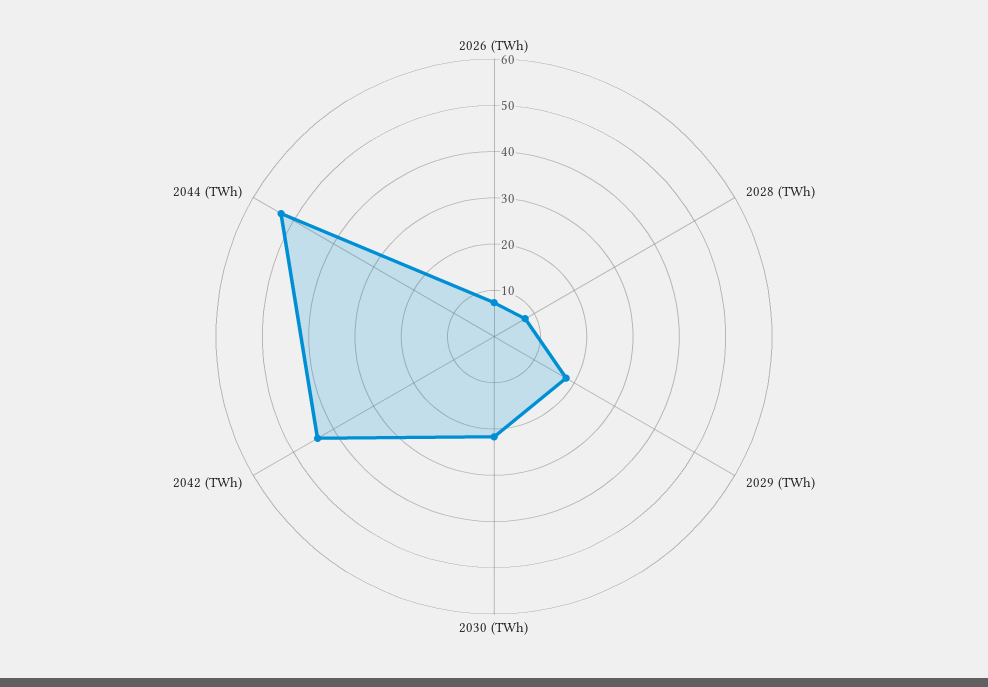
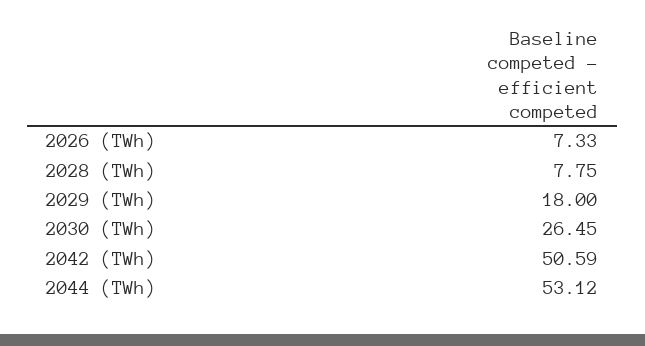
  {
    "2026 (TWh)": 7.33,
    "2028 (TWh)": 7.75,
    "2029 (TWh)": 18,
-   "2030 (TWh)": 22,
+   "2030 (TWh)": 26.45,
-   "2042 (TWh)": 44,
+   "2042 (TWh)": 50.59,
    "2044 (TWh)": 53.12
  }

